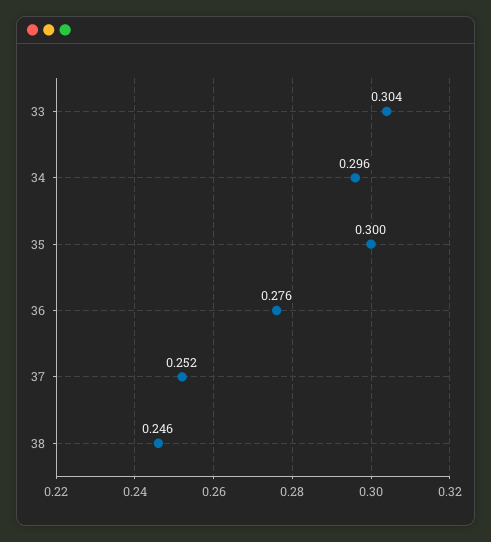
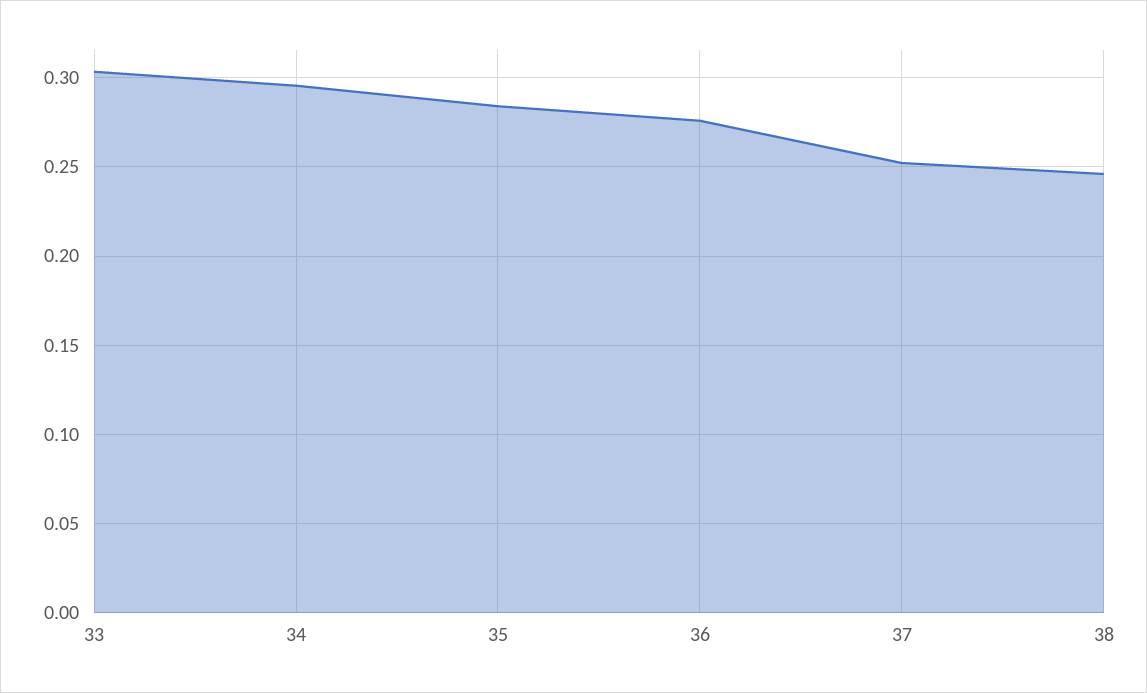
  {
    "33": 0.304,
    "34": 0.296,
-   "35": 0.3,
+   "35": 0.285,
    "36": 0.276,
    "37": 0.252,
    "38": 0.246
  }

